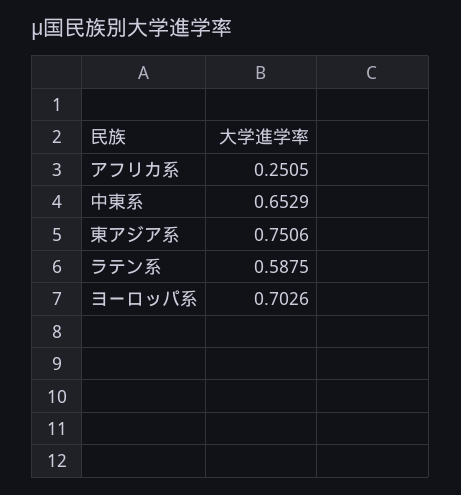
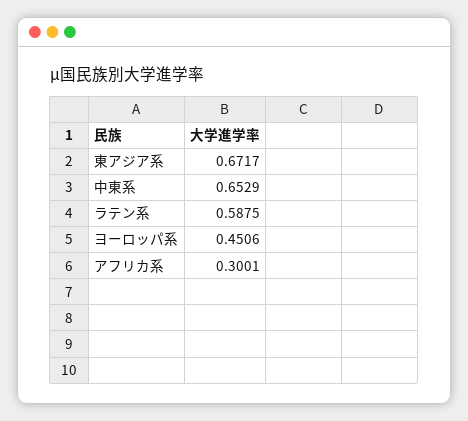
  {
-   "アフリカ系": 0.2505,
+   "アフリカ系": 0.3001,
    "中東系": 0.6529,
-   "東アジア系": 0.7506,
+   "東アジア系": 0.6717,
    "ラテン系": 0.5875,
-   "ヨーロッパ系": 0.7026
+   "ヨーロッパ系": 0.4506
  }

